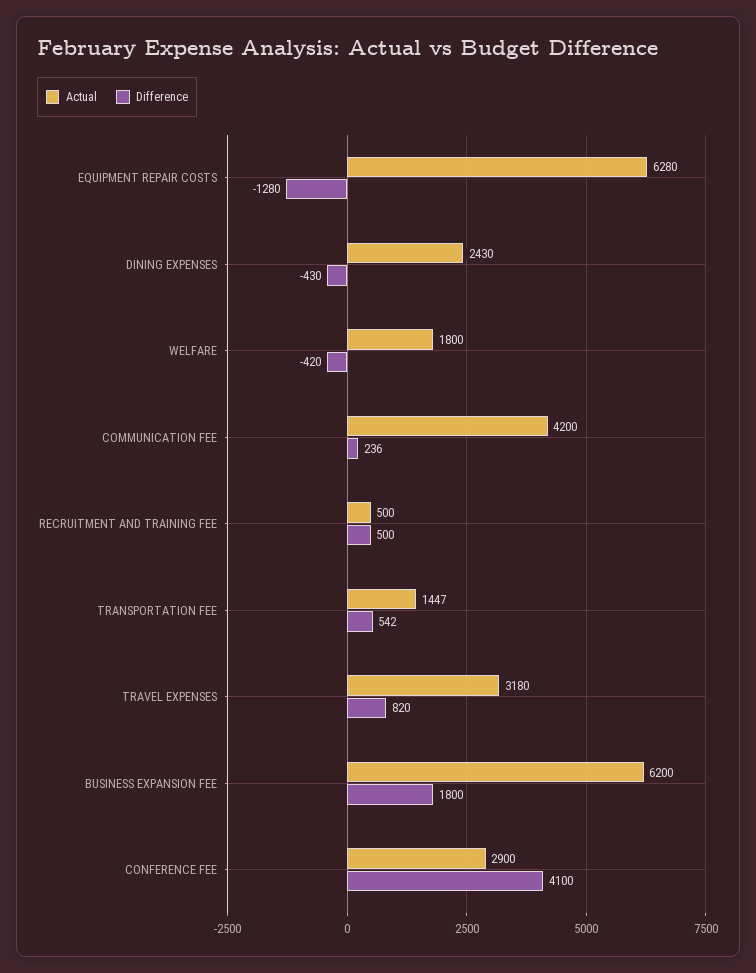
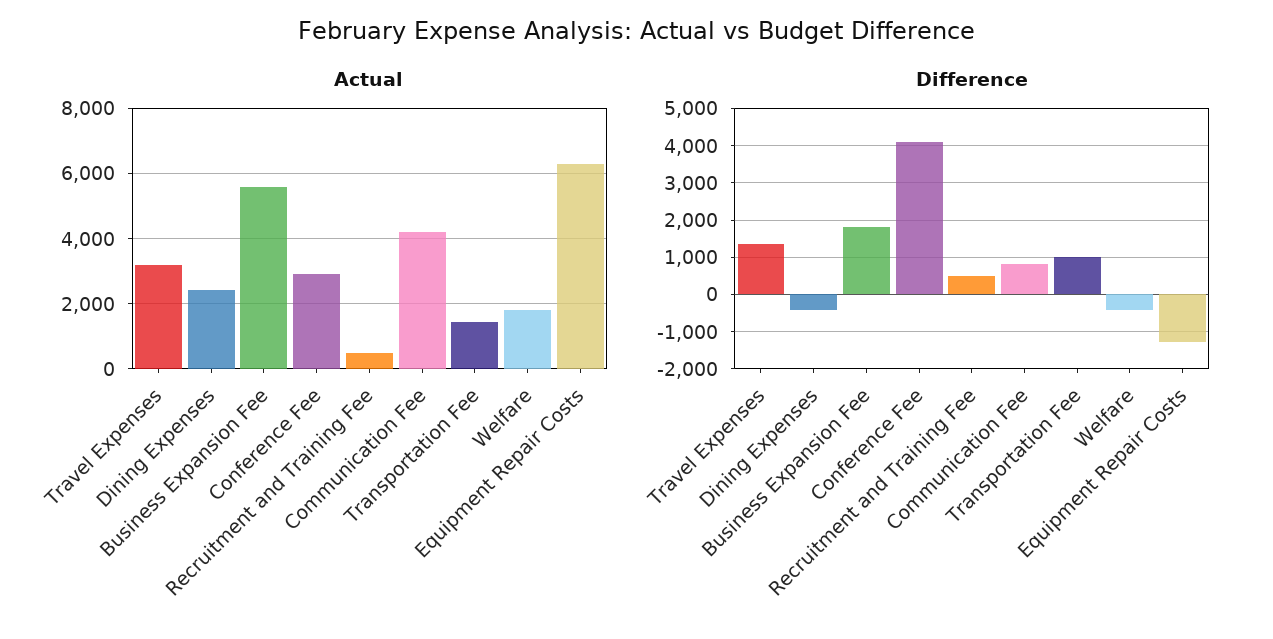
  {
    "Actual": {
      "EQUIPMENT REPAIR COSTS": 6280,
      "DINING EXPENSES": 2430,
      "WELFARE": 1800,
      "COMMUNICATION FEE": 4200,
      "RECRUITMENT AND TRAINING FEE": 500,
      "TRANSPORTATION FEE": 1447,
      "TRAVEL EXPENSES": 3180,
-     "BUSINESS EXPANSION FEE": 6200,
+     "BUSINESS EXPANSION FEE": 5600,
      "CONFERENCE FEE": 2900
    },
    "Difference": {
      "EQUIPMENT REPAIR COSTS": -1280,
      "DINING EXPENSES": -430,
      "WELFARE": -420,
-     "COMMUNICATION FEE": 236,
+     "COMMUNICATION FEE": 800,
      "RECRUITMENT AND TRAINING FEE": 500,
-     "TRANSPORTATION FEE": 542,
+     "TRANSPORTATION FEE": 1000,
-     "TRAVEL EXPENSES": 820,
+     "TRAVEL EXPENSES": 1400,
      "BUSINESS EXPANSION FEE": 1800,
      "CONFERENCE FEE": 4100
    }
  }

